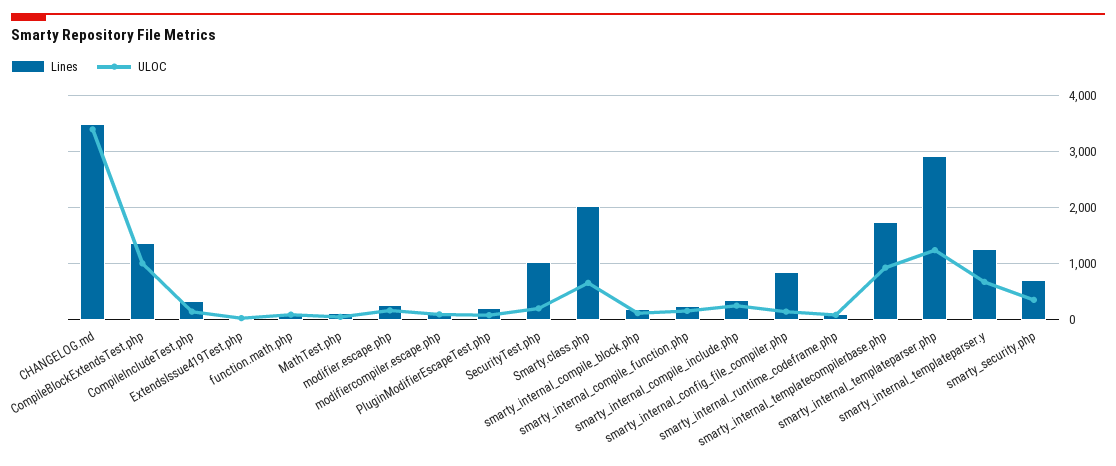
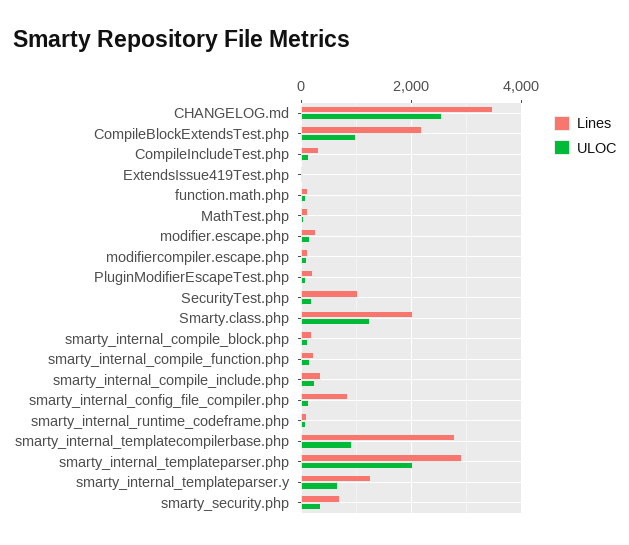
  {
    "Lines": {
      "CHANGELOG.md": 3400,
-     "CompileBlockExtendsTest.php": 1400,
+     "CompileBlockExtendsTest.php": 2200,
      "CompileIncludeTest.php": 400,
      "ExtendsIssue419Test.php": 0,
      "function.math.php": 200,
      "MathTest.php": 200,
      "modifier.escape.php": 200,
      "modifiercompiler.escape.php": 200,
      "PluginModifierEscapeTest.php": 200,
      "SecurityTest.php": 1000,
      "Smarty.class.php": 2000,
      "smarty_internal_compile_block.php": 200,
      "smarty_internal_compile_function.php": 200,
      "smarty_internal_compile_include.php": 400,
      "smarty_internal_config_file_compiler.php": 800,
      "smarty_internal_runtime_codeframe.php": 200,
-     "smarty_internal_templatecompilerbase.php": 1800,
+     "smarty_internal_templatecompilerbase.php": 2800,
      "smarty_internal_templateparser.php": 3000,
      "smarty_internal_templateparser.y": 1200,
      "smarty_security.php": 800
    },
    "ULOC": {
-     "CHANGELOG.md": 3400,
+     "CHANGELOG.md": 2600,
      "CompileBlockExtendsTest.php": 1000,
      "CompileIncludeTest.php": 200,
      "ExtendsIssue419Test.php": 0,
      "function.math.php": 0,
      "MathTest.php": 0,
      "modifier.escape.php": 200,
      "modifiercompiler.escape.php": 0,
      "PluginModifierEscapeTest.php": 0,
      "SecurityTest.php": 200,
-     "Smarty.class.php": 600,
+     "Smarty.class.php": 1200,
      "smarty_internal_compile_block.php": 200,
      "smarty_internal_compile_function.php": 200,
      "smarty_internal_compile_include.php": 200,
      "smarty_internal_config_file_compiler.php": 200,
      "smarty_internal_runtime_codeframe.php": 0,
      "smarty_internal_templatecompilerbase.php": 1000,
-     "smarty_internal_templateparser.php": 1200,
+     "smarty_internal_templateparser.php": 2000,
      "smarty_internal_templateparser.y": 600,
      "smarty_security.php": 400
    }
  }

